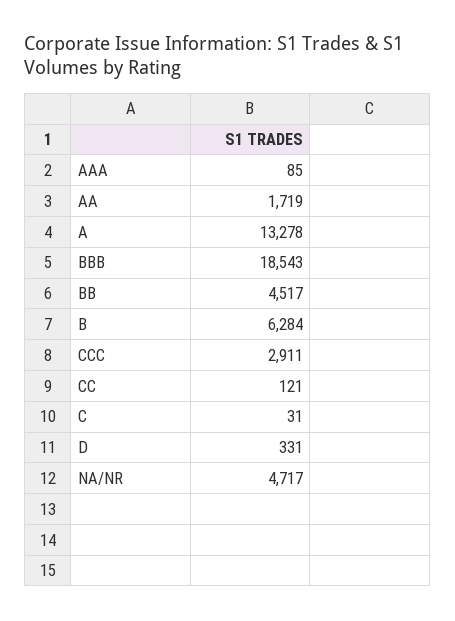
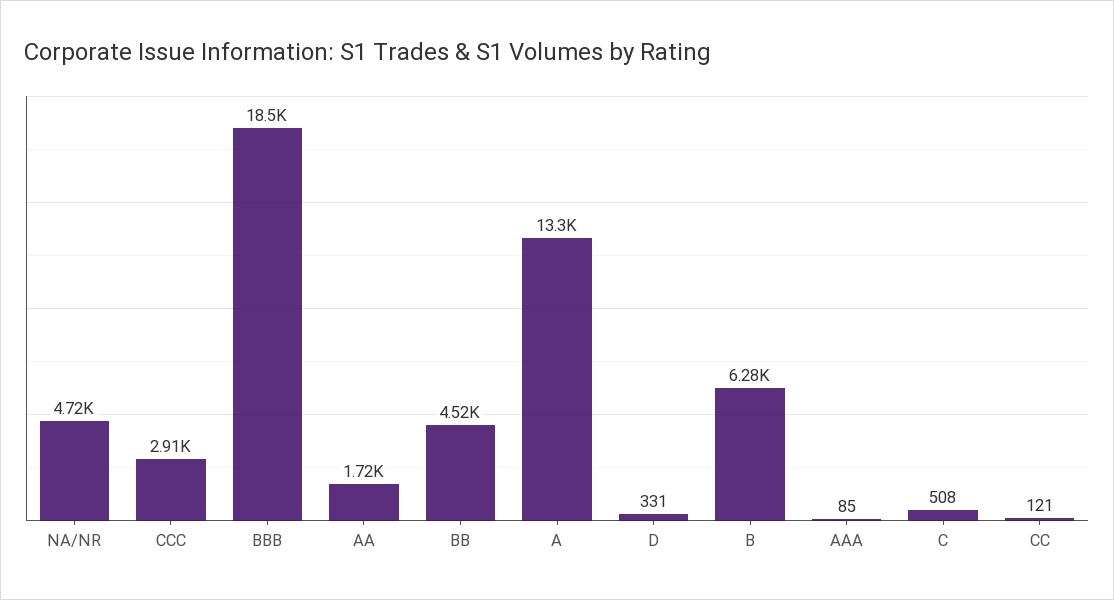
  {
    "AAA": 85,
    "AA": 1719,
    "A": 13278,
    "BBB": 18543,
    "BB": 4517,
    "B": 6284,
    "CCC": 2911,
    "CC": 121,
-   "C": 31,
+   "C": 508,
    "D": 331,
    "NA/NR": 4717
  }

